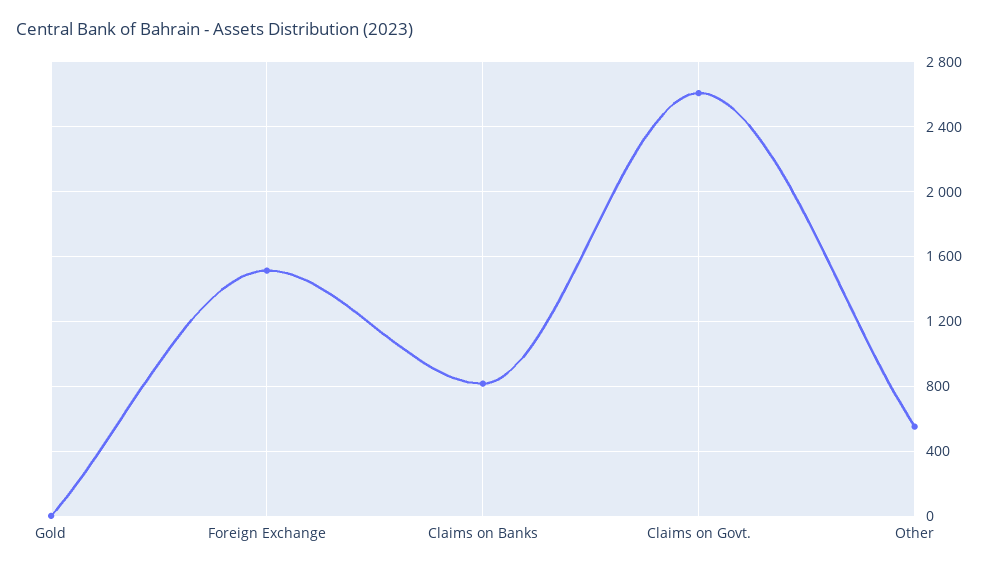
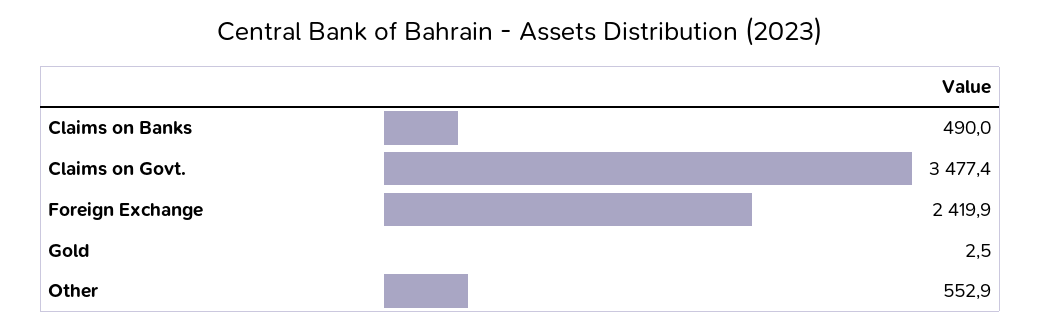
  {
    "Gold": 2.5,
-   "Foreign Exchange": 1500,
+   "Foreign Exchange": 2419.9,
-   "Claims on Banks": 800,
+   "Claims on Banks": 490,
-   "Claims on Govt.": 2600,
+   "Claims on Govt.": 3477.4,
    "Other": 552.9
  }

